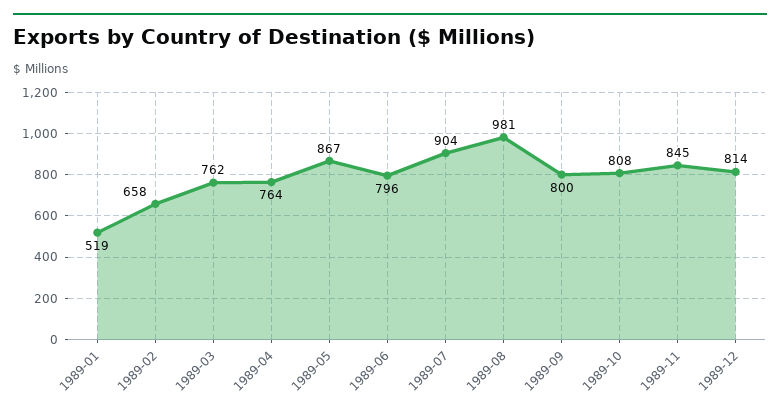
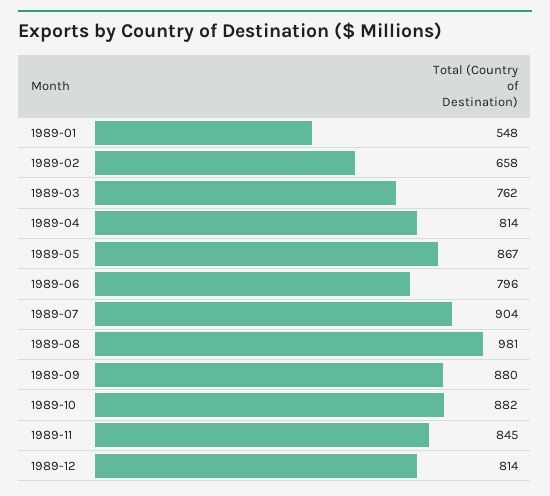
  {
-   "1989-01": 519,
+   "1989-01": 548,
    "1989-02": 658,
    "1989-03": 762,
-   "1989-04": 764,
+   "1989-04": 814,
    "1989-05": 867,
    "1989-06": 796,
    "1989-07": 904,
    "1989-08": 981,
-   "1989-09": 800,
+   "1989-09": 880,
-   "1989-10": 808,
+   "1989-10": 882,
    "1989-11": 845,
    "1989-12": 814
  }

